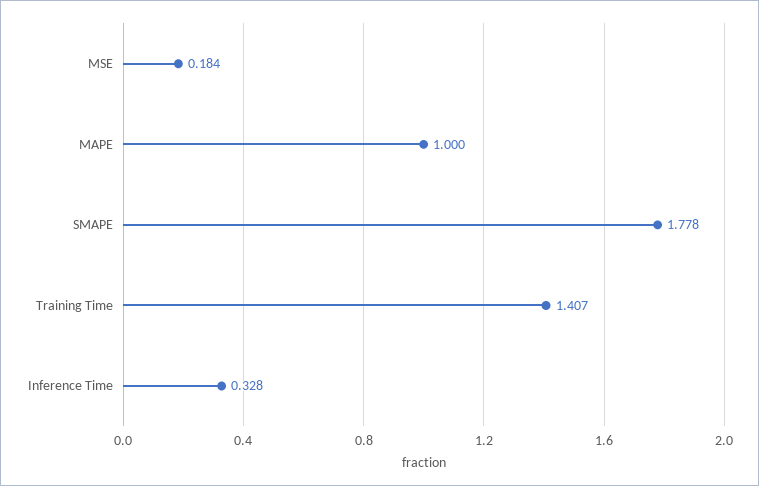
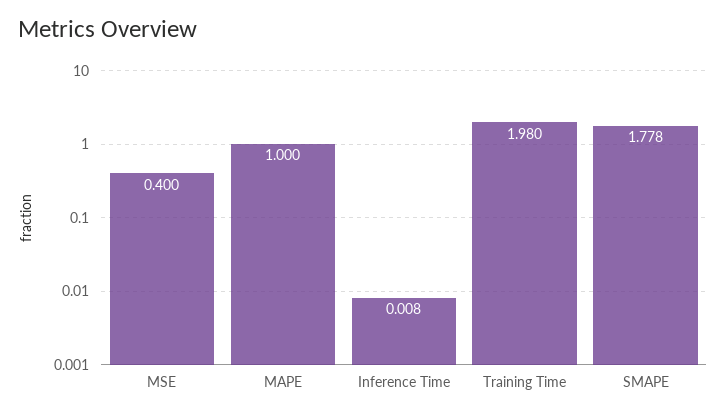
  {
-   "MSE": 0.184,
+   "MSE": 0.4,
    "MAPE": 1,
    "SMAPE": 1.778,
-   "Training Time": 1.407,
+   "Training Time": 1.98,
-   "Inference Time": 0.328
+   "Inference Time": 0.008
  }

